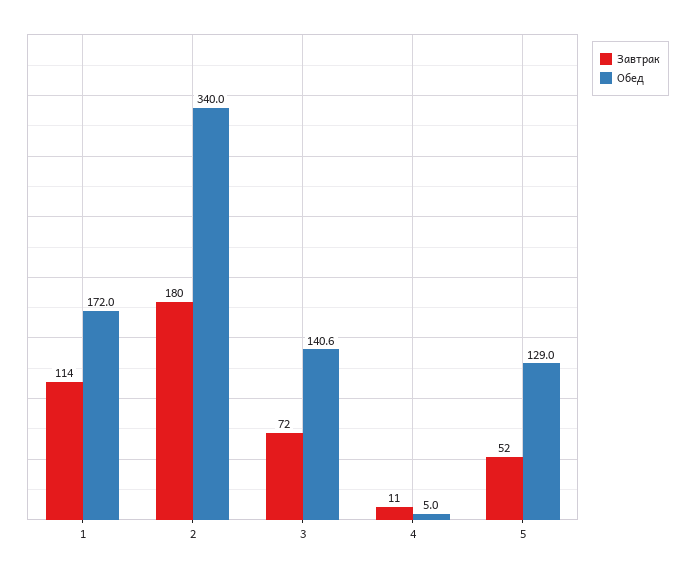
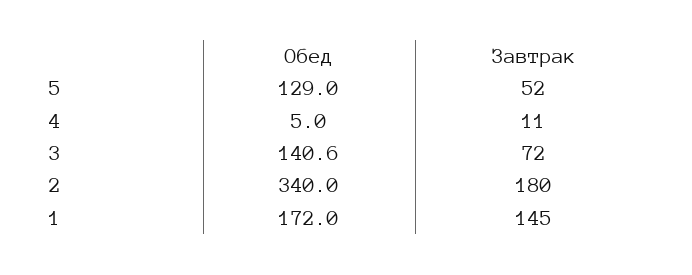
  {
    "Завтрак": {
-     "1": 114,
+     "1": 145,
      "2": 180,
      "3": 72,
      "4": 11,
      "5": 52
    },
    "Обед": {
      "1": 172,
      "2": 340,
      "3": 140.6,
      "4": 5,
      "5": 129
    }
  }

